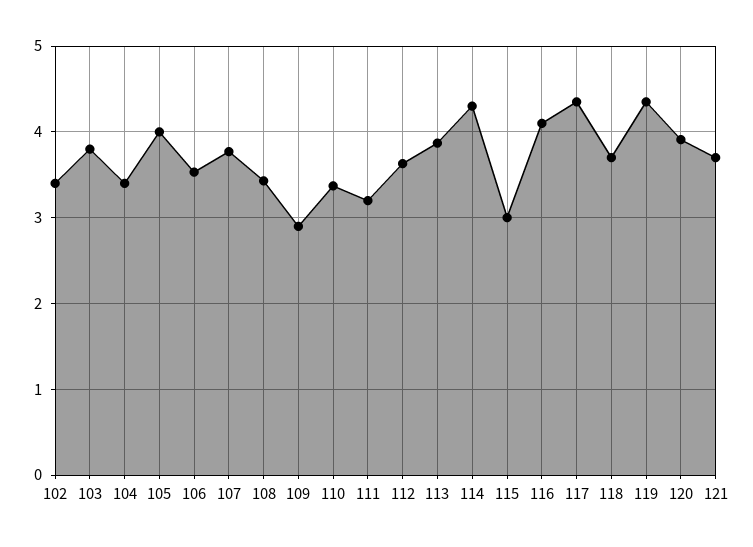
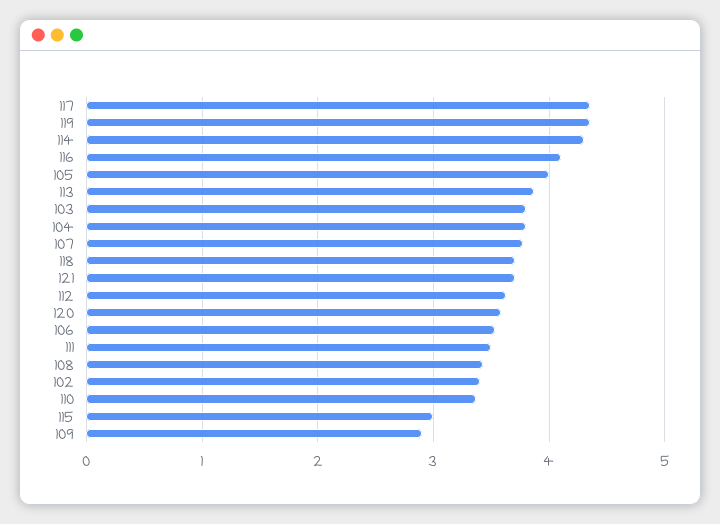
  {
    "102": 3.4,
    "103": 3.8,
-   "104": 3.4,
+   "104": 3.8,
    "105": 4,
    "106": 3.5,
    "107": 3.8,
    "108": 3.4,
    "109": 2.9,
    "110": 3.4,
-   "111": 3.2,
+   "111": 3.5,
    "112": 3.6,
    "113": 3.9,
    "114": 4.3,
    "115": 3,
    "116": 4.1,
    "117": 4.4,
    "118": 3.7,
    "119": 4.4,
-   "120": 3.9,
+   "120": 3.6,
    "121": 3.7
  }

